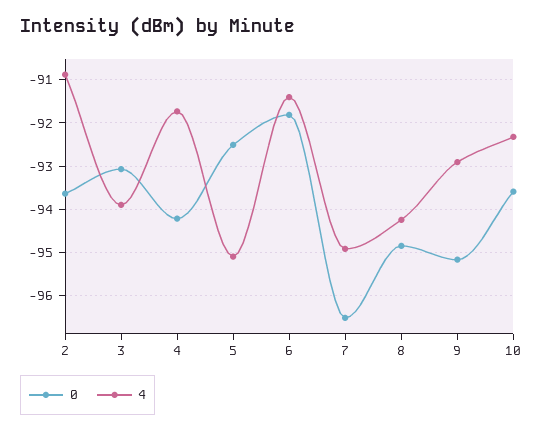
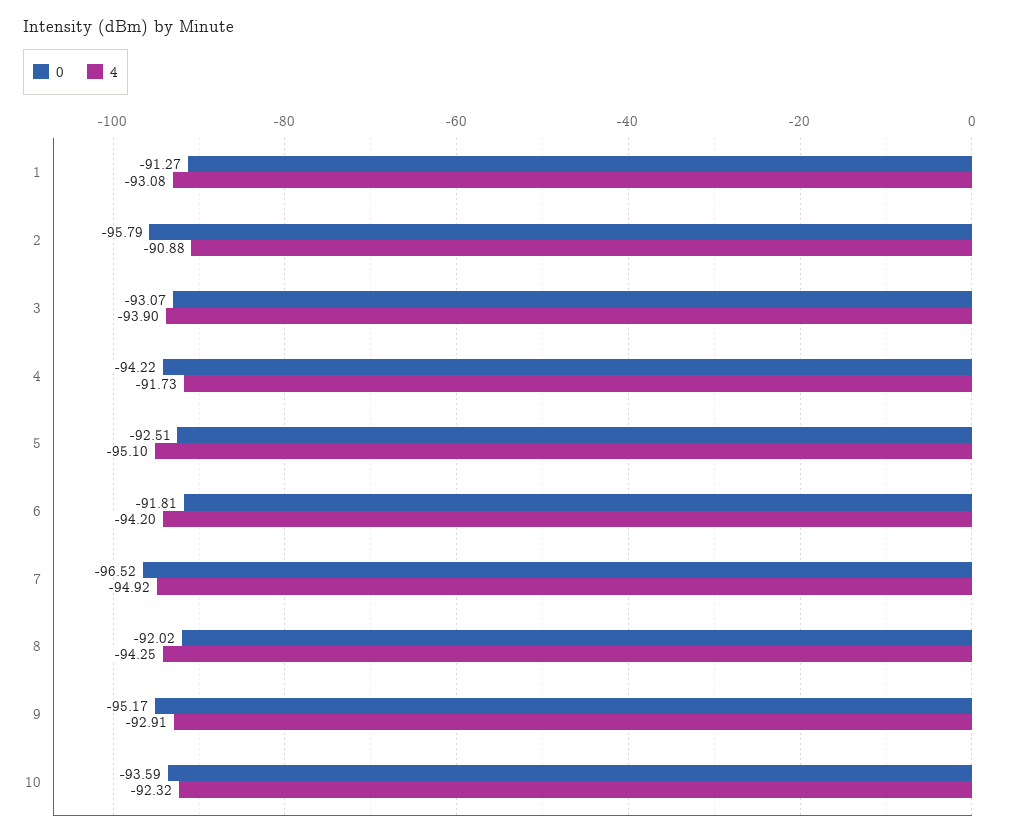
  {
    "0": {
-     "2": -93.6,
+     "2": -95.79,
      "3": -93.07,
      "4": -94.22,
      "5": -92.51,
      "6": -91.81,
      "7": -96.52,
-     "8": -94.8,
+     "8": -92.02,
      "9": -95.17,
-     "10": -93.59
+     "10": -93.59,
+     "1": -91.27
    },
    "4": {
      "2": -90.88,
      "3": -93.9,
      "4": -91.73,
      "5": -95.1,
-     "6": -91.4,
+     "6": -94.2,
      "7": -94.92,
      "8": -94.25,
      "9": -92.91,
-     "10": -92.32
+     "10": -92.32,
+     "1": -93.08
    }
  }

